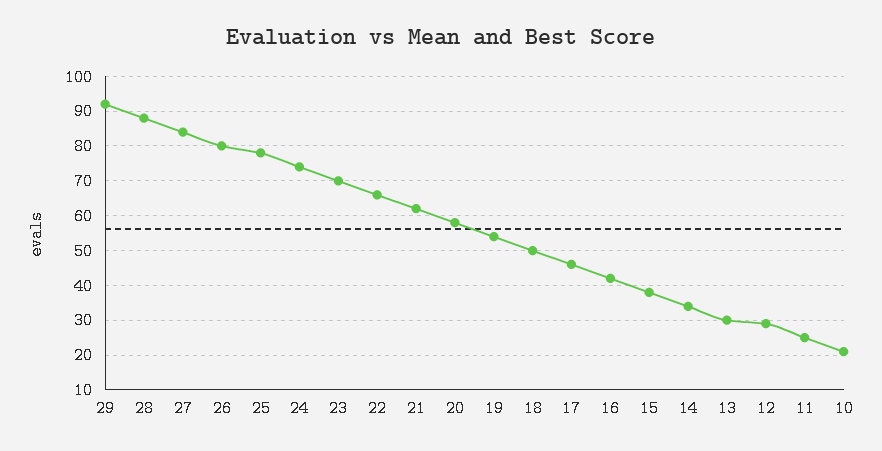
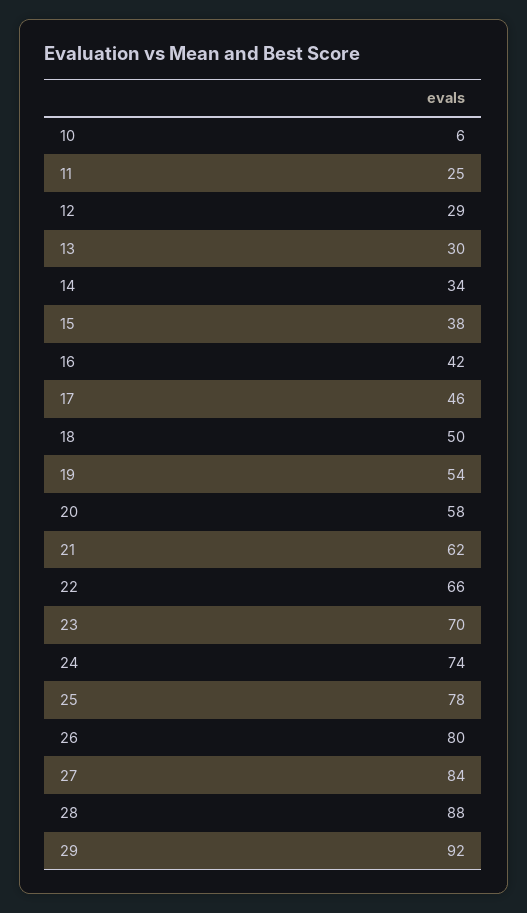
  {
    "29": 92,
    "28": 88,
    "27": 84,
    "26": 80,
    "25": 78,
    "24": 74,
    "23": 70,
    "22": 66,
    "21": 62,
    "20": 58,
    "19": 54,
    "18": 50,
    "17": 46,
    "16": 42,
    "15": 38,
    "14": 34,
    "13": 30,
    "12": 29,
    "11": 25,
-   "10": 20
+   "10": 6
  }

